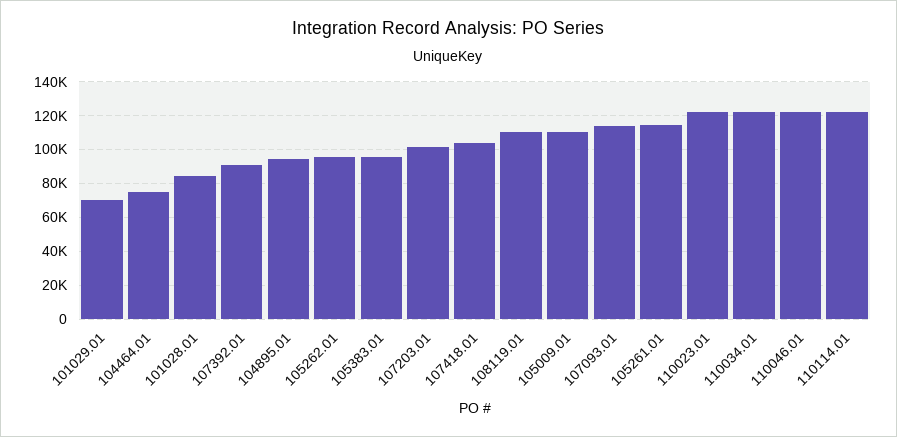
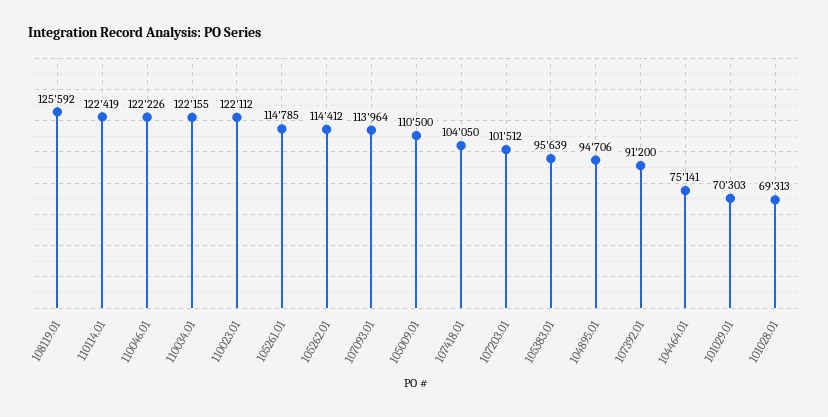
  {
    "101029.01": 70303,
    "104464.01": 75141,
-   "101028.01": 85000,
+   "101028.01": 69313,
    "107392.01": 91200,
    "104895.01": 94706,
-   "105262.01": 95000,
+   "105262.01": 114412,
    "105383.01": 95639,
    "107203.01": 101512,
    "107418.01": 104050,
-   "108119.01": 110000,
+   "108119.01": 125592,
    "105009.01": 110500,
    "107093.01": 113964,
    "105261.01": 114785,
    "110023.01": 122112,
    "110034.01": 122155,
    "110046.01": 122226,
    "110114.01": 122419
  }

